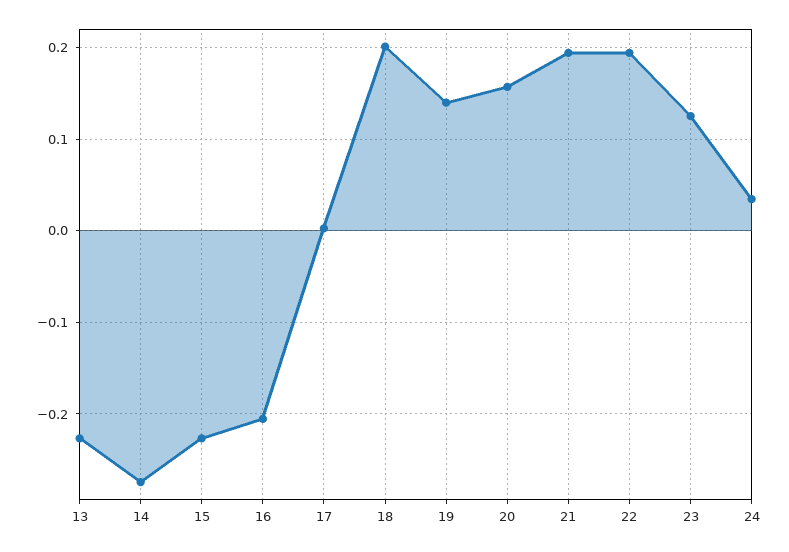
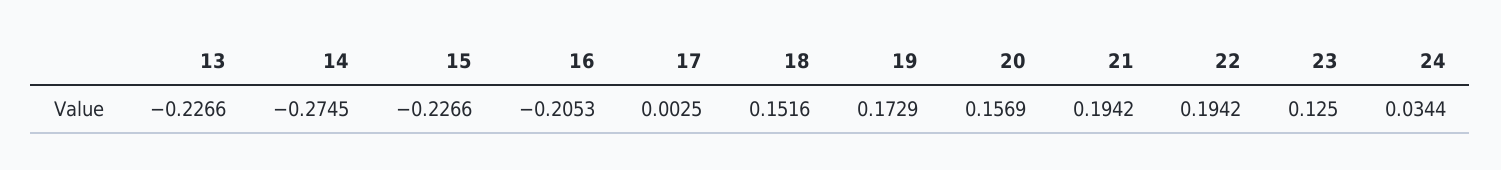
  {
    "13": -0.2266,
    "14": -0.2745,
    "15": -0.2266,
    "16": -0.2053,
    "17": 0.0025,
-   "18": 0.2,
+   "18": 0.1516,
-   "19": 0.14,
+   "19": 0.1729,
    "20": 0.1569,
    "21": 0.1942,
    "22": 0.1942,
    "23": 0.125,
    "24": 0.0344
  }

